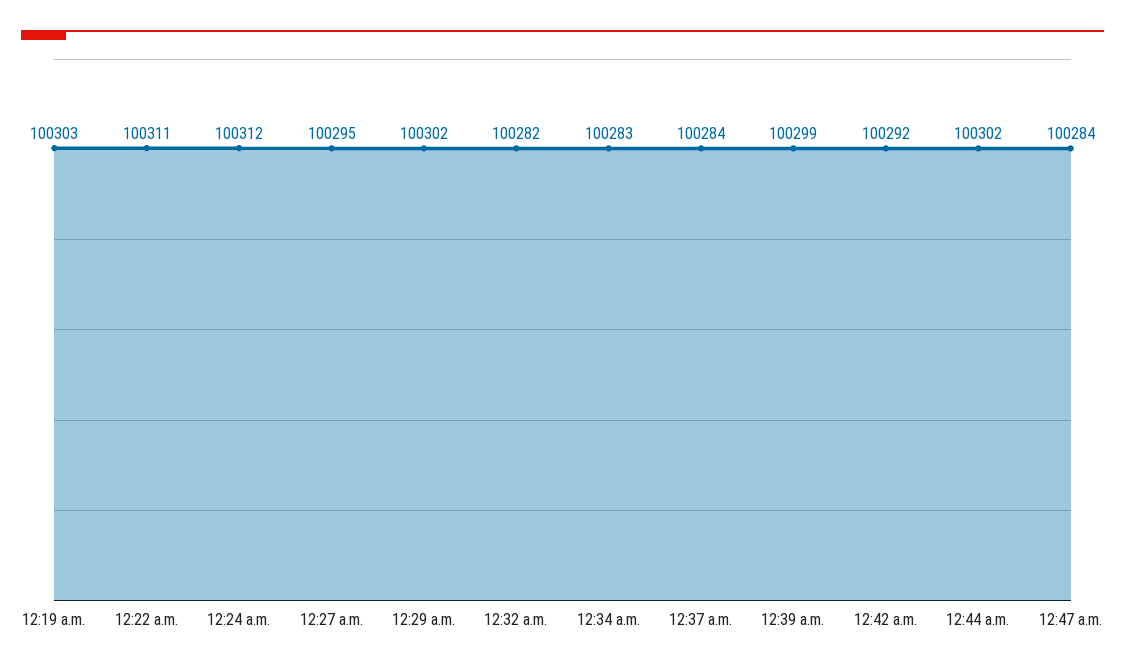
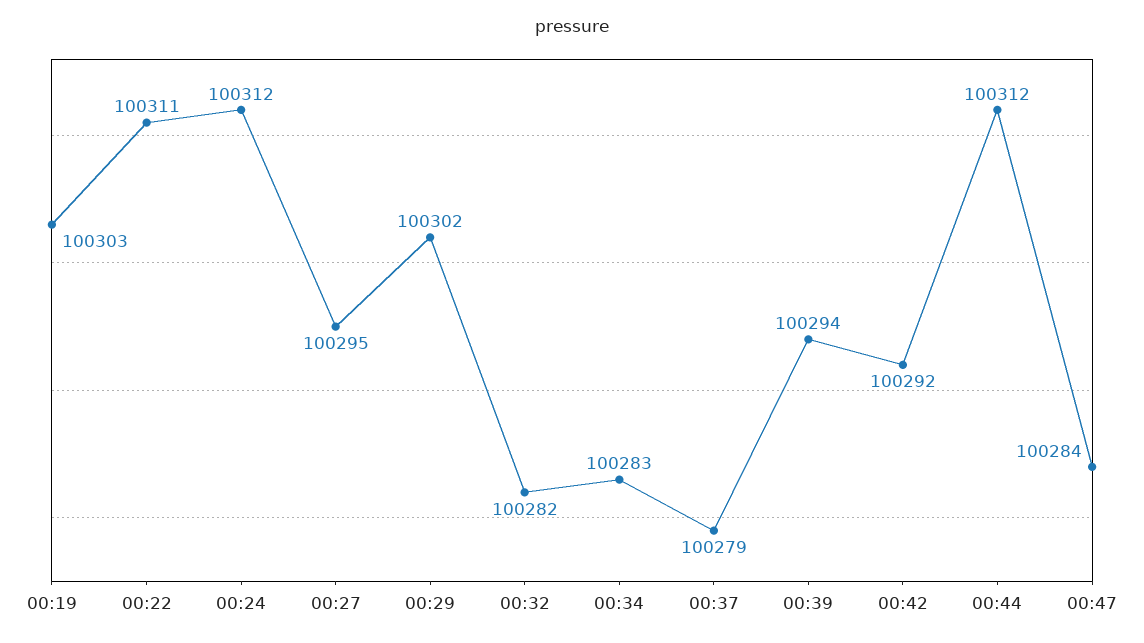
  {
    "12:19 a.m.": 100303,
    "12:22 a.m.": 100311,
    "12:24 a.m.": 100312,
    "12:27 a.m.": 100295,
    "12:29 a.m.": 100302,
    "12:32 a.m.": 100282,
    "12:34 a.m.": 100283,
-   "12:37 a.m.": 100284,
+   "12:37 a.m.": 100279,
-   "12:39 a.m.": 100299,
+   "12:39 a.m.": 100294,
    "12:42 a.m.": 100292,
-   "12:44 a.m.": 100302,
+   "12:44 a.m.": 100312,
    "12:47 a.m.": 100284
  }

